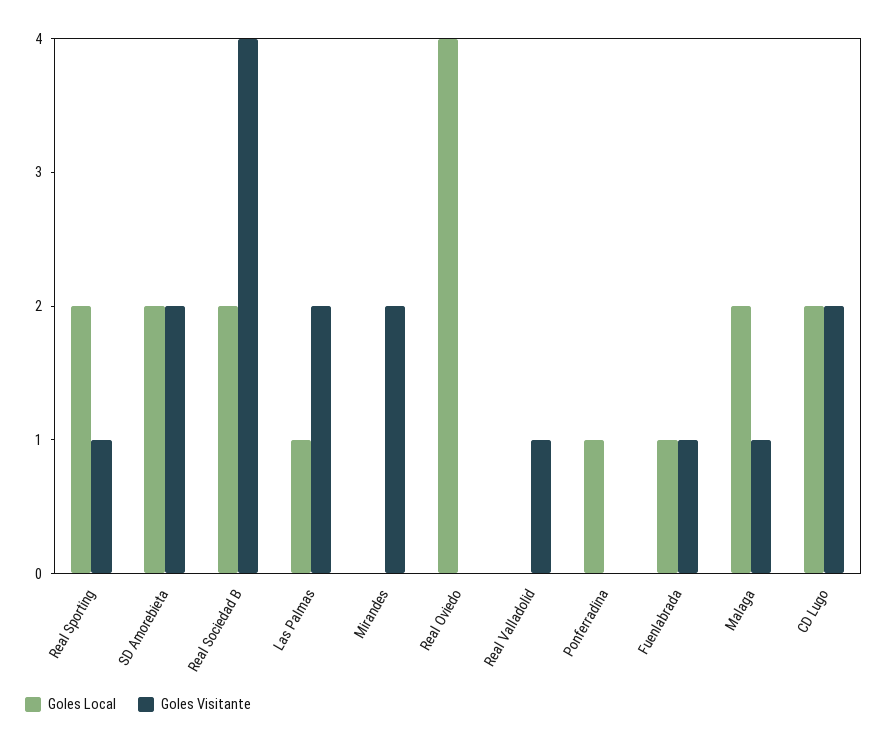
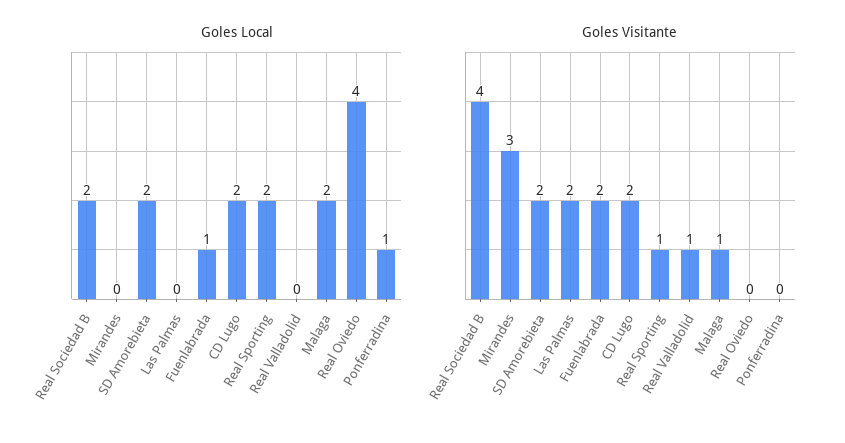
  {
    "Goles Local": {
      "Real Sporting": 2,
      "SD Amorebieta": 2,
      "Real Sociedad B": 2,
-     "Las Palmas": 1,
+     "Las Palmas": 0,
      "Mirandes": 0,
      "Real Oviedo": 4,
      "Real Valladolid": 0,
      "Ponferradina": 1,
      "Fuenlabrada": 1,
      "Malaga": 2,
      "CD Lugo": 2
    },
    "Goles Visitante": {
      "Real Sporting": 1,
      "SD Amorebieta": 2,
      "Real Sociedad B": 4,
      "Las Palmas": 2,
-     "Mirandes": 2,
+     "Mirandes": 3,
      "Real Oviedo": 0,
      "Real Valladolid": 1,
      "Ponferradina": 0,
-     "Fuenlabrada": 1,
+     "Fuenlabrada": 2,
      "Malaga": 1,
      "CD Lugo": 2
    }
  }

